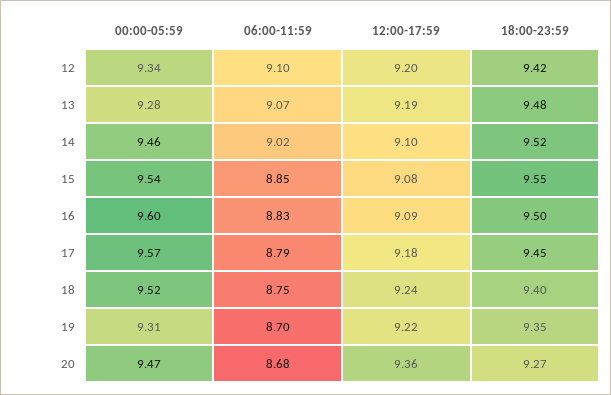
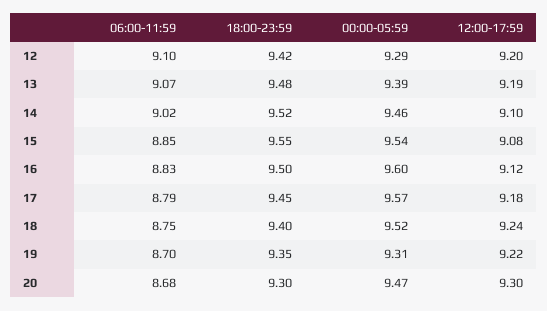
  {
    "00:00-05:59": {
-     "12": 9.34,
+     "12": 9.29,
-     "13": 9.28,
+     "13": 9.39,
      "14": 9.46,
      "15": 9.54,
      "16": 9.6,
      "17": 9.57,
      "18": 9.52,
      "19": 9.31,
      "20": 9.47
    },
    "06:00-11:59": {
      "12": 9.1,
      "13": 9.07,
      "14": 9.02,
      "15": 8.85,
      "16": 8.83,
      "17": 8.79,
      "18": 8.75,
      "19": 8.7,
      "20": 8.68
    },
    "12:00-17:59": {
      "12": 9.2,
      "13": 9.19,
      "14": 9.1,
      "15": 9.08,
-     "16": 9.09,
+     "16": 9.12,
      "17": 9.18,
      "18": 9.24,
      "19": 9.22,
-     "20": 9.36
+     "20": 9.3
    },
    "18:00-23:59": {
      "12": 9.42,
      "13": 9.48,
      "14": 9.52,
      "15": 9.55,
      "16": 9.5,
      "17": 9.45,
      "18": 9.4,
      "19": 9.35,
-     "20": 9.27
+     "20": 9.3
    }
  }

